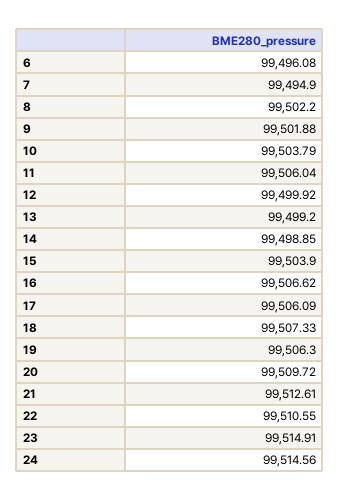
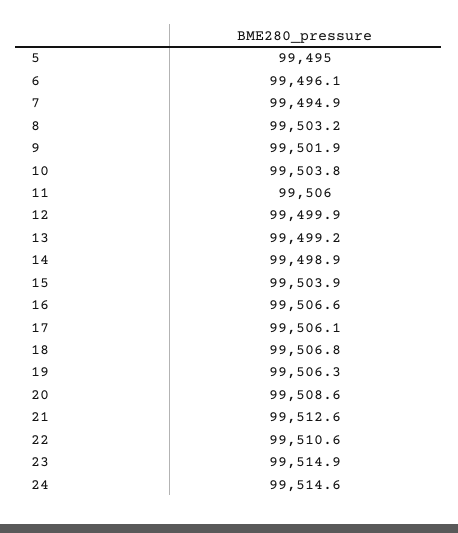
  {
    "6": 99496.08,
    "7": 99494.9,
-   "8": 99502.2,
+   "8": 99503.2,
    "9": 99501.88,
    "10": 99503.79,
    "11": 99506.04,
    "12": 99499.92,
    "13": 99499.2,
    "14": 99498.85,
    "15": 99503.9,
    "16": 99506.62,
    "17": 99506.09,
-   "18": 99507.33,
+   "18": 99506.8,
    "19": 99506.3,
-   "20": 99509.72,
+   "20": 99508.6,
    "21": 99512.61,
    "22": 99510.55,
    "23": 99514.91,
-   "24": 99514.56
+   "24": 99514.56,
+   "5": 99495
  }

